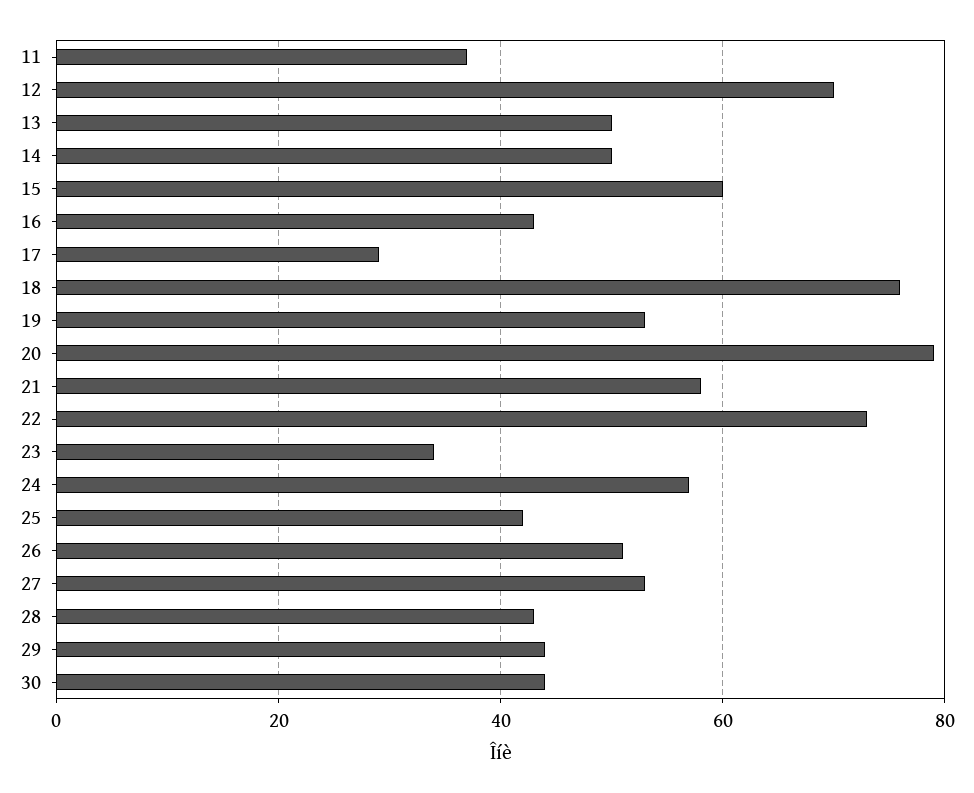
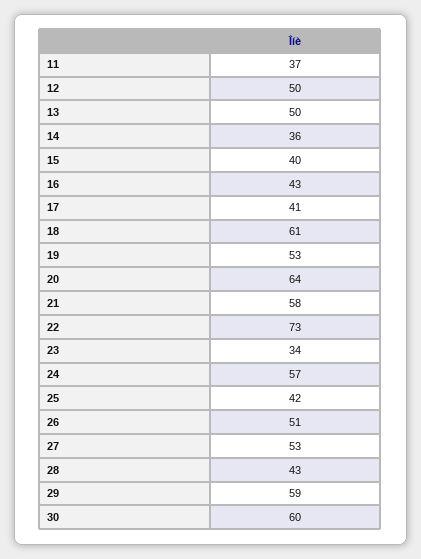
  {
    "11": 37,
-   "12": 70,
+   "12": 50,
    "13": 50,
-   "14": 50,
+   "14": 36,
-   "15": 60,
+   "15": 40,
    "16": 43,
-   "17": 30,
+   "17": 41,
-   "18": 75,
+   "18": 61,
    "19": 53,
-   "20": 80,
+   "20": 64,
    "21": 58,
    "22": 73,
    "23": 34,
    "24": 57,
    "25": 42,
    "26": 51,
    "27": 53,
    "28": 43,
-   "29": 45,
+   "29": 59,
-   "30": 45
+   "30": 60
  }

